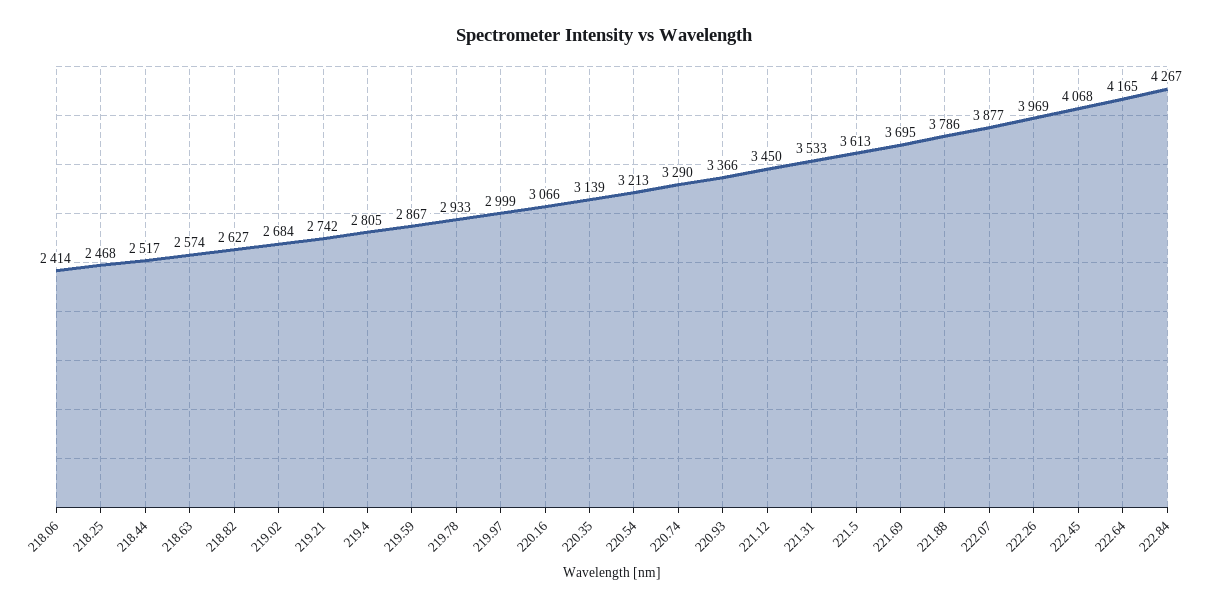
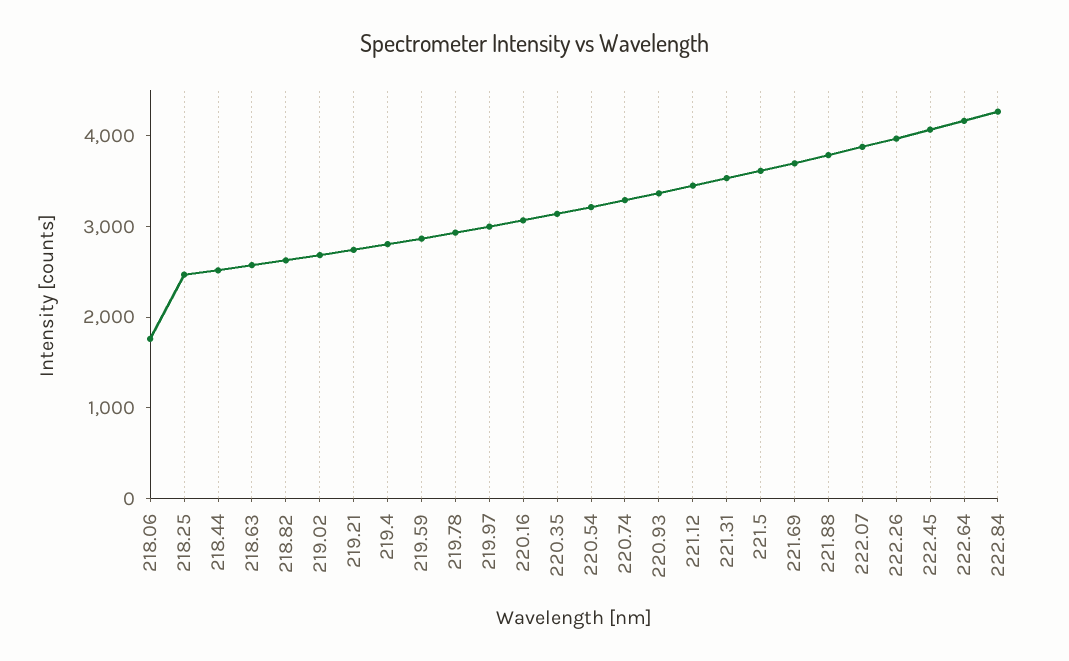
  {
-   "218.06": 2414,
+   "218.06": 1800,
    "218.25": 2468,
    "218.44": 2517,
    "218.63": 2574,
    "218.82": 2627,
    "219.02": 2684,
    "219.21": 2742,
    "219.4": 2805,
    "219.59": 2867,
    "219.78": 2933,
    "219.97": 2999,
    "220.16": 3066,
    "220.35": 3139,
    "220.54": 3213,
    "220.74": 3290,
    "220.93": 3366,
    "221.12": 3450,
    "221.31": 3533,
    "221.5": 3613,
    "221.69": 3695,
    "221.88": 3786,
    "222.07": 3877,
    "222.26": 3969,
    "222.45": 4068,
    "222.64": 4165,
    "222.84": 4267
  }

